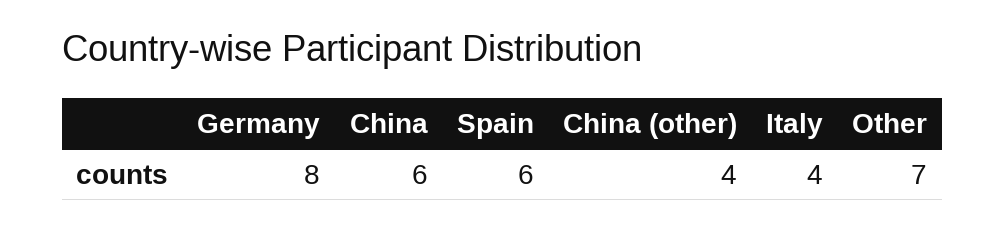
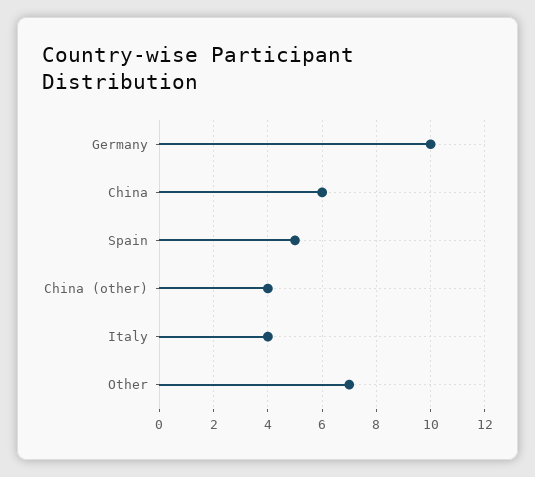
  {
-   "Germany": 8,
+   "Germany": 10,
    "China": 6,
-   "Spain": 6,
+   "Spain": 5,
    "China (other)": 4,
    "Italy": 4,
    "Other": 7
  }

